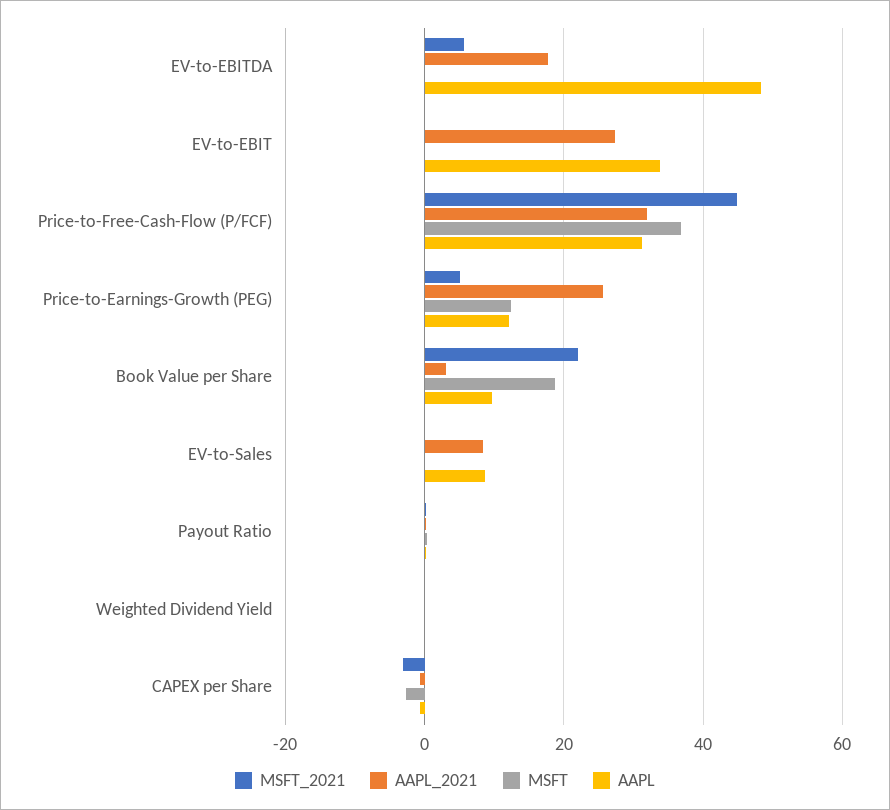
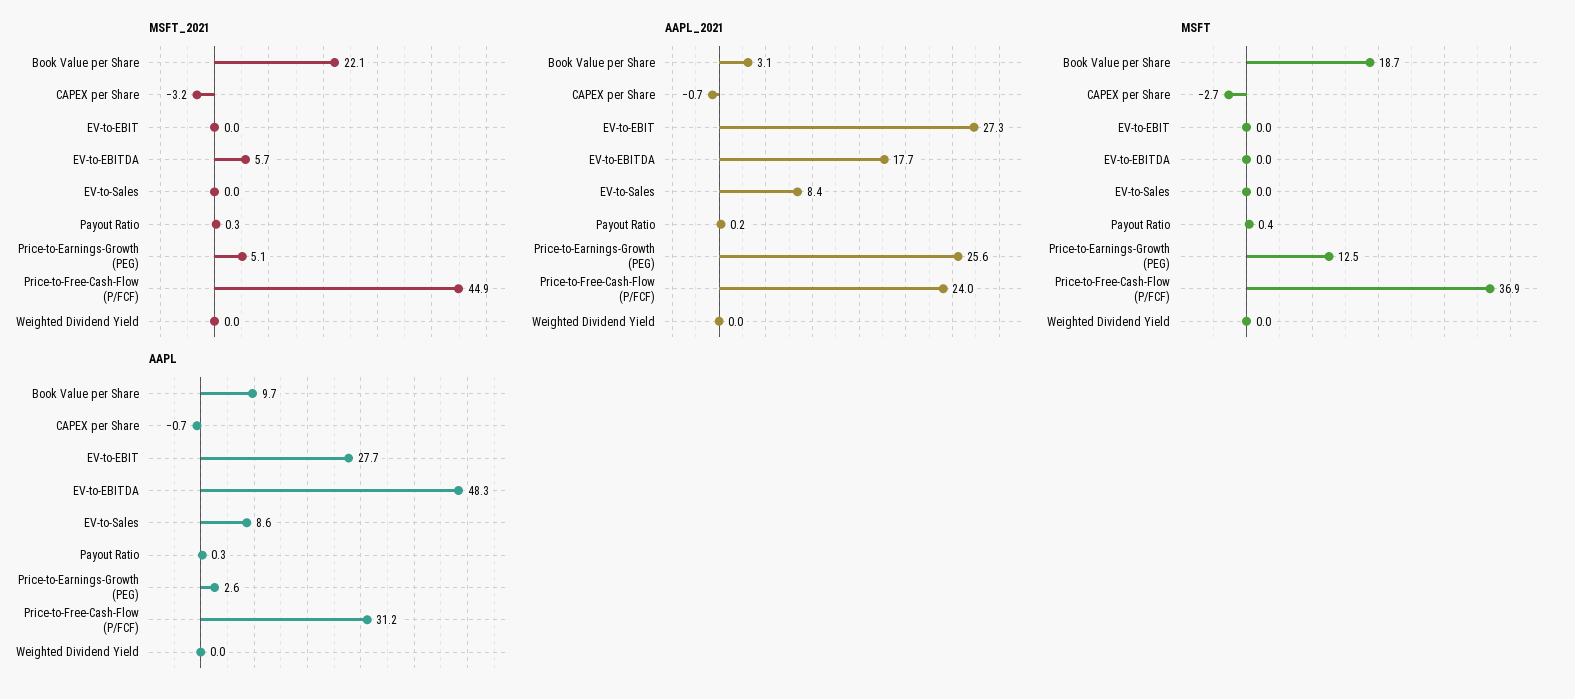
  {
    "MSFT_2021": {
      "EV-to-EBITDA": 5.7,
      "EV-to-EBIT": 0,
      "Price-to-Free-Cash-Flow (P/FCF)": 44.9,
      "Price-to-Earnings-Growth (PEG)": 5.1,
      "Book Value per Share": 22.1,
      "EV-to-Sales": 0,
      "Payout Ratio": 0.3,
      "Weighted Dividend Yield": 0,
      "CAPEX per Share": -3.2
    },
    "AAPL_2021": {
      "EV-to-EBITDA": 17.7,
      "EV-to-EBIT": 27.3,
-     "Price-to-Free-Cash-Flow (P/FCF)": 32,
+     "Price-to-Free-Cash-Flow (P/FCF)": 24,
      "Price-to-Earnings-Growth (PEG)": 25.6,
      "Book Value per Share": 3.1,
      "EV-to-Sales": 8.4,
      "Payout Ratio": 0.2,
      "Weighted Dividend Yield": 0,
      "CAPEX per Share": -0.7
    },
    "MSFT": {
      "EV-to-EBITDA": 0,
      "EV-to-EBIT": 0,
      "Price-to-Free-Cash-Flow (P/FCF)": 36.9,
      "Price-to-Earnings-Growth (PEG)": 12.5,
      "Book Value per Share": 18.7,
      "EV-to-Sales": 0,
      "Payout Ratio": 0.4,
      "Weighted Dividend Yield": 0,
      "CAPEX per Share": -2.7
    },
    "AAPL": {
      "EV-to-EBITDA": 48.3,
-     "EV-to-EBIT": 34,
+     "EV-to-EBIT": 27.7,
      "Price-to-Free-Cash-Flow (P/FCF)": 31.2,
-     "Price-to-Earnings-Growth (PEG)": 12,
+     "Price-to-Earnings-Growth (PEG)": 2.6,
      "Book Value per Share": 9.7,
      "EV-to-Sales": 8.6,
      "Payout Ratio": 0.3,
      "Weighted Dividend Yield": 0,
      "CAPEX per Share": -0.7
    }
  }

